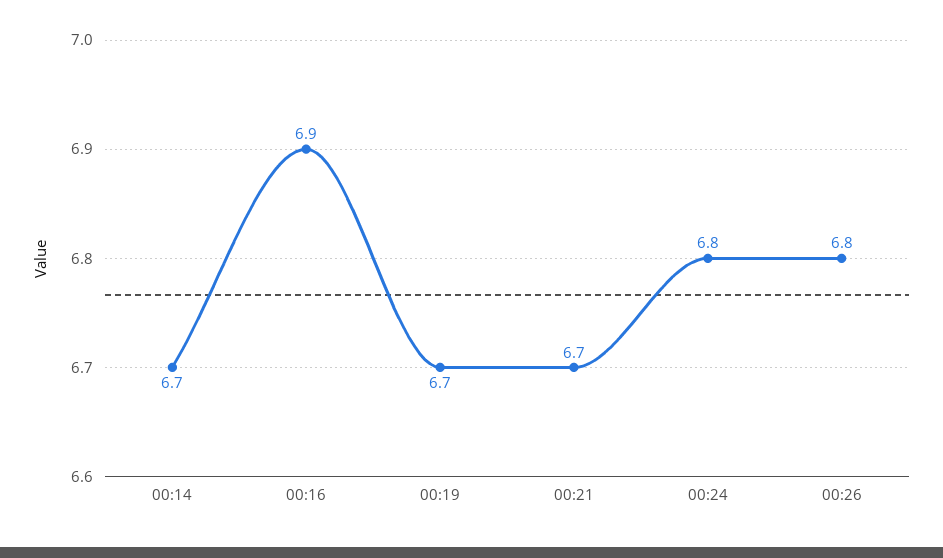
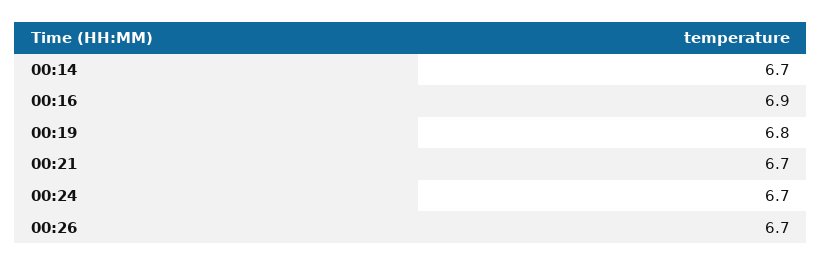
  {
    "00:14": 6.7,
    "00:16": 6.9,
-   "00:19": 6.7,
+   "00:19": 6.8,
    "00:21": 6.7,
-   "00:24": 6.8,
+   "00:24": 6.7,
-   "00:26": 6.8
+   "00:26": 6.7
  }

